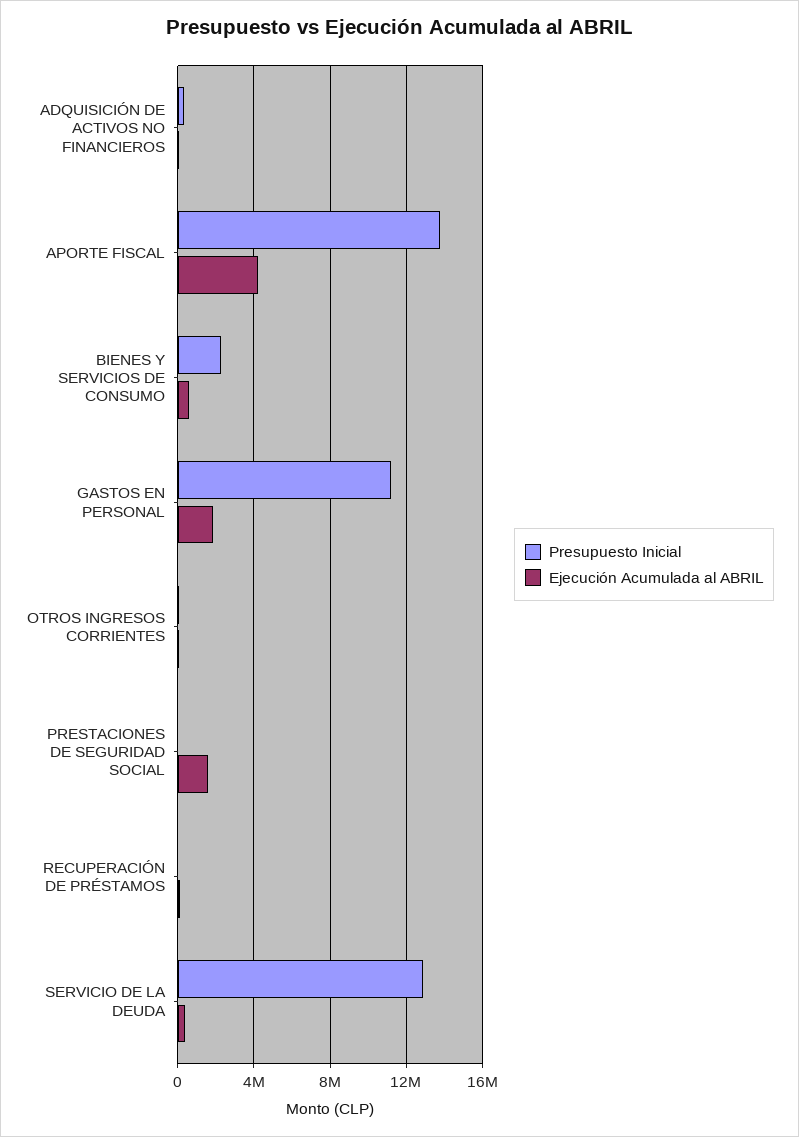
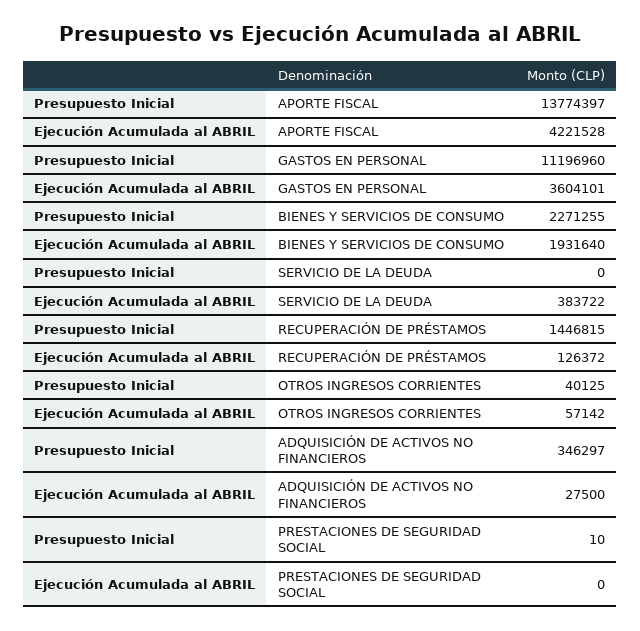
  {
    "Presupuesto Inicial": {
      "ADQUISICIÓN DE ACTIVOS NO FINANCIEROS": 346297,
      "APORTE FISCAL": 13774397,
      "BIENES Y SERVICIOS DE CONSUMO": 2271255,
      "GASTOS EN PERSONAL": 11196960,
      "OTROS INGRESOS CORRIENTES": 40125,
      "PRESTACIONES DE SEGURIDAD SOCIAL": 10,
-     "RECUPERACIÓN DE PRÉSTAMOS": 0,
+     "RECUPERACIÓN DE PRÉSTAMOS": 1446815,
-     "SERVICIO DE LA DEUDA": 13000000
+     "SERVICIO DE LA DEUDA": 0
    },
    "Ejecución Acumulada al ABRIL": {
      "ADQUISICIÓN DE ACTIVOS NO FINANCIEROS": 27500,
      "APORTE FISCAL": 4221528,
-     "BIENES Y SERVICIOS DE CONSUMO": 500000,
+     "BIENES Y SERVICIOS DE CONSUMO": 1931640,
-     "GASTOS EN PERSONAL": 2000000,
+     "GASTOS EN PERSONAL": 3604101,
      "OTROS INGRESOS CORRIENTES": 57142,
-     "PRESTACIONES DE SEGURIDAD SOCIAL": 1500000,
+     "PRESTACIONES DE SEGURIDAD SOCIAL": 0,
      "RECUPERACIÓN DE PRÉSTAMOS": 126372,
      "SERVICIO DE LA DEUDA": 383722
    }
  }

